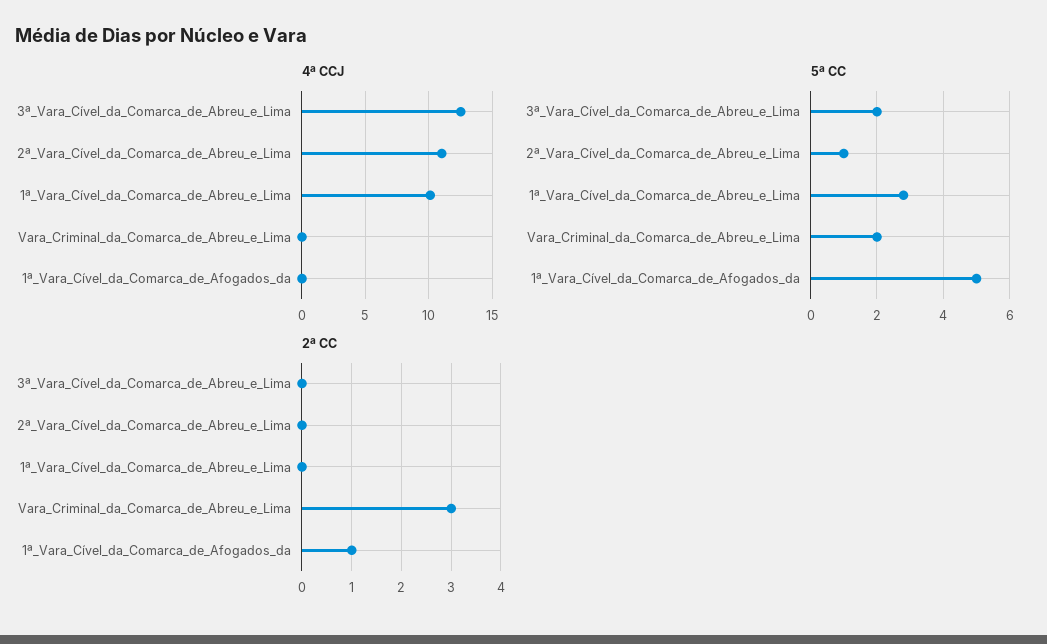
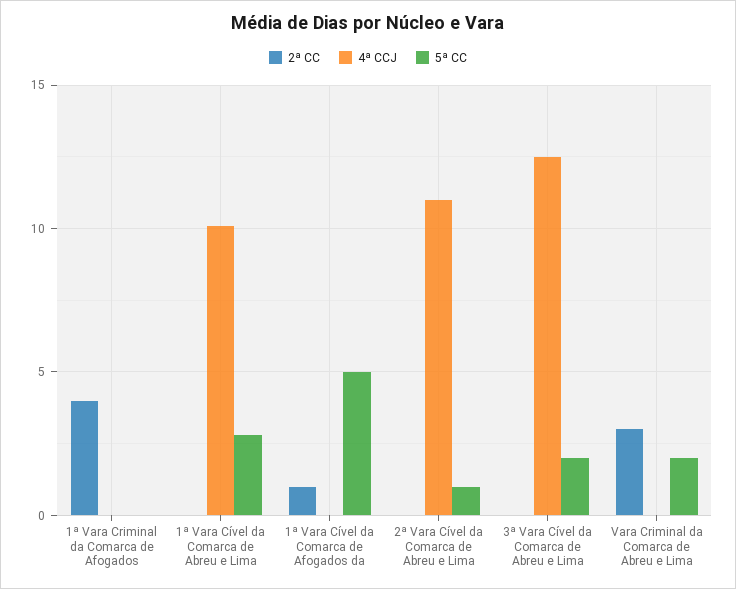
  {
    "4ª CCJ": {
      "3ª_Vara_Cível_da_Comarca_de_Abreu_e_Lima": 12.5,
      "2ª_Vara_Cível_da_Comarca_de_Abreu_e_Lima": 11,
      "1ª_Vara_Cível_da_Comarca_de_Abreu_e_Lima": 10,
      "Vara_Criminal_da_Comarca_de_Abreu_e_Lima": 0,
-     "1ª_Vara_Cível_da_Comarca_de_Afogados_da": 0
+     "1ª_Vara_Cível_da_Comarca_de_Afogados_da": 0,
+     "1ª Vara Criminal da Comarca de Afogados": 0
    },
    "5ª CC": {
      "3ª_Vara_Cível_da_Comarca_de_Abreu_e_Lima": 2,
      "2ª_Vara_Cível_da_Comarca_de_Abreu_e_Lima": 1,
      "1ª_Vara_Cível_da_Comarca_de_Abreu_e_Lima": 3,
      "Vara_Criminal_da_Comarca_de_Abreu_e_Lima": 2,
-     "1ª_Vara_Cível_da_Comarca_de_Afogados_da": 5
+     "1ª_Vara_Cível_da_Comarca_de_Afogados_da": 5,
+     "1ª Vara Criminal da Comarca de Afogados": 0
    },
    "2ª CC": {
      "3ª_Vara_Cível_da_Comarca_de_Abreu_e_Lima": 0,
      "2ª_Vara_Cível_da_Comarca_de_Abreu_e_Lima": 0,
      "1ª_Vara_Cível_da_Comarca_de_Abreu_e_Lima": 0,
      "Vara_Criminal_da_Comarca_de_Abreu_e_Lima": 3,
-     "1ª_Vara_Cível_da_Comarca_de_Afogados_da": 1
+     "1ª_Vara_Cível_da_Comarca_de_Afogados_da": 1,
+     "1ª Vara Criminal da Comarca de Afogados": 4
    }
  }

